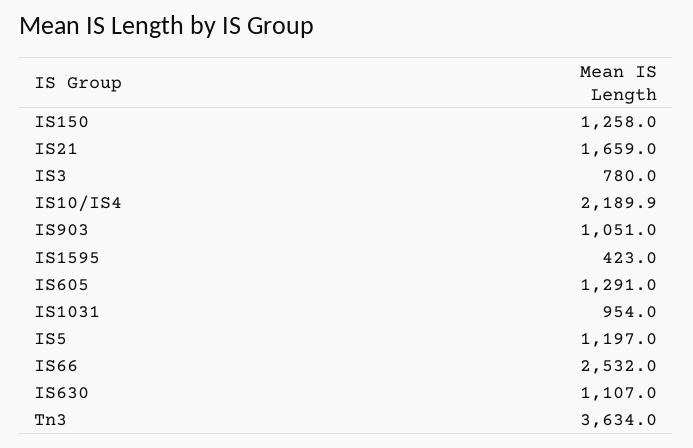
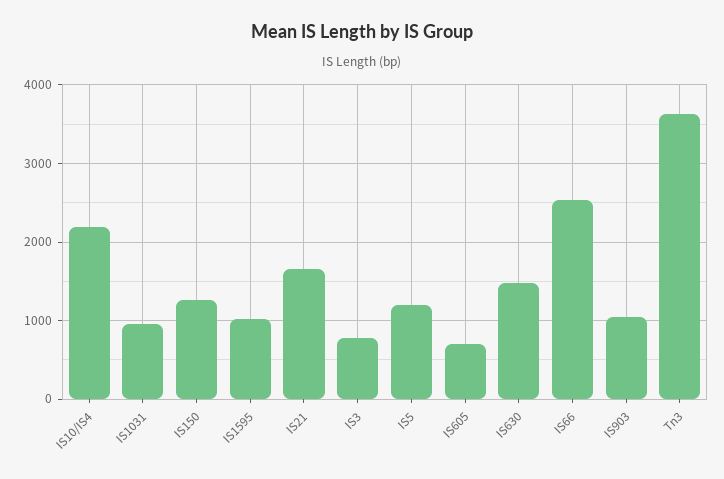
  {
    "IS150": 1258,
    "IS21": 1659,
    "IS3": 780,
    "IS10/IS4": 2189.9,
    "IS903": 1051,
-   "IS1595": 423,
+   "IS1595": 1000,
-   "IS605": 1291,
+   "IS605": 700,
    "IS1031": 954,
    "IS5": 1197,
    "IS66": 2532,
-   "IS630": 1107,
+   "IS630": 1500,
    "Tn3": 3634
  }

